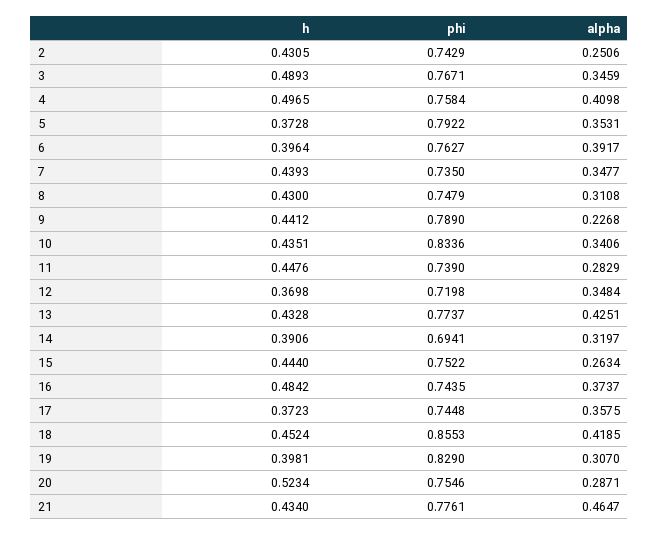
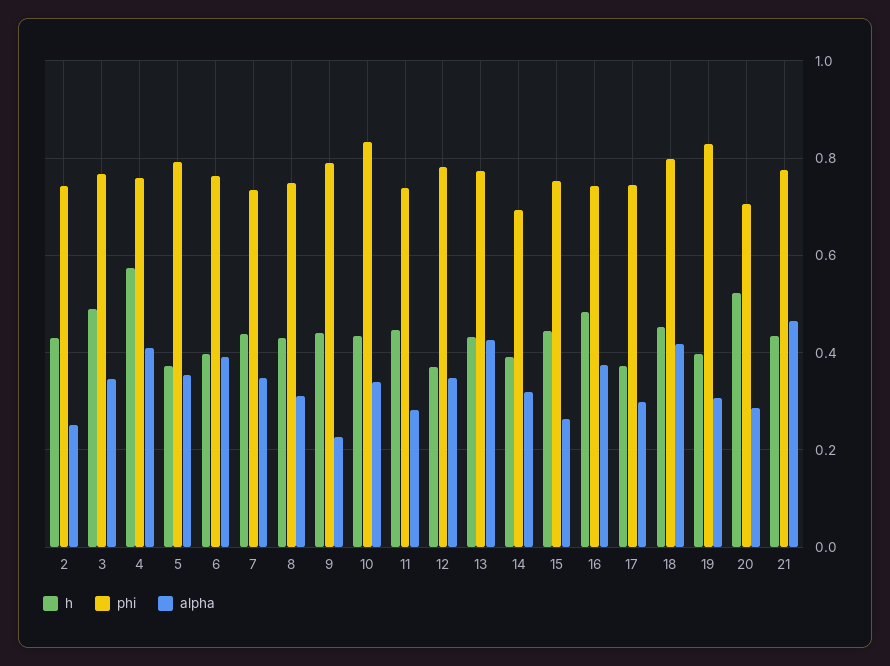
  {
    "h": {
      "2": 0.4305,
      "3": 0.4893,
-     "4": 0.4965,
+     "4": 0.58,
      "5": 0.3728,
      "6": 0.3964,
      "7": 0.4393,
      "8": 0.43,
      "9": 0.4412,
      "10": 0.4351,
      "11": 0.4476,
      "12": 0.3698,
      "13": 0.4328,
      "14": 0.3906,
      "15": 0.444,
      "16": 0.4842,
      "17": 0.3723,
      "18": 0.4524,
      "19": 0.3981,
      "20": 0.5234,
      "21": 0.434
    },
    "phi": {
      "2": 0.7429,
      "3": 0.7671,
      "4": 0.7584,
      "5": 0.7922,
      "6": 0.7627,
      "7": 0.735,
      "8": 0.7479,
      "9": 0.789,
      "10": 0.8336,
      "11": 0.739,
-     "12": 0.7198,
+     "12": 0.78,
      "13": 0.7737,
      "14": 0.6941,
      "15": 0.7522,
      "16": 0.7435,
      "17": 0.7448,
-     "18": 0.8553,
+     "18": 0.8,
      "19": 0.829,
-     "20": 0.7546,
+     "20": 0.7,
      "21": 0.7761
    },
    "alpha": {
      "2": 0.2506,
      "3": 0.3459,
      "4": 0.4098,
      "5": 0.3531,
      "6": 0.3917,
      "7": 0.3477,
      "8": 0.3108,
      "9": 0.2268,
      "10": 0.3406,
      "11": 0.2829,
      "12": 0.3484,
      "13": 0.4251,
      "14": 0.3197,
      "15": 0.2634,
      "16": 0.3737,
-     "17": 0.3575,
+     "17": 0.3,
      "18": 0.4185,
      "19": 0.307,
      "20": 0.2871,
      "21": 0.4647
    }
  }

